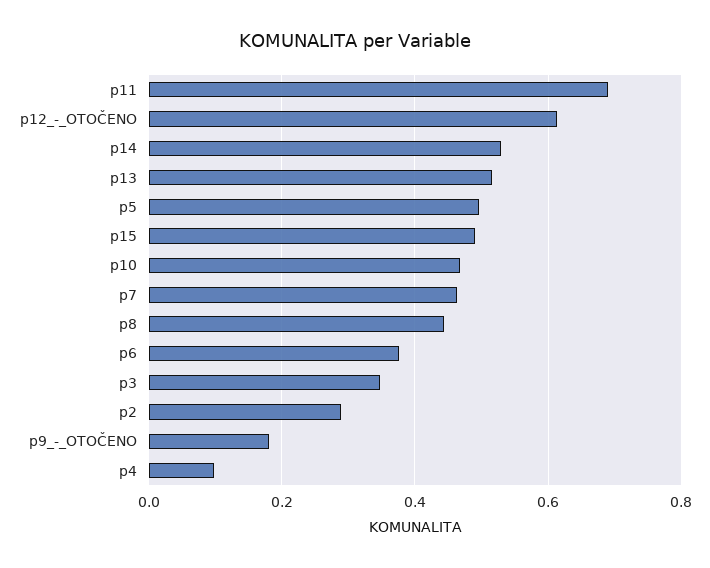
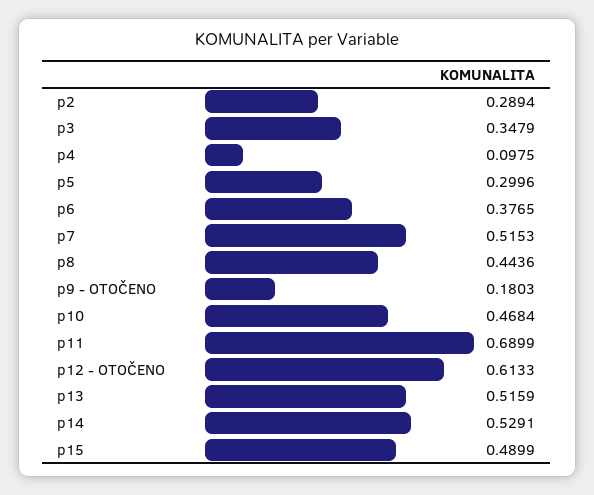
  {
    "p11": 0.6899,
    "p12_-_OTOČENO": 0.6133,
    "p14": 0.5291,
    "p13": 0.5159,
-   "p5": 0.5,
+   "p5": 0.2996,
    "p15": 0.4899,
    "p10": 0.4684,
-   "p7": 0.46,
+   "p7": 0.5153,
    "p8": 0.4436,
    "p6": 0.3765,
    "p3": 0.3479,
    "p2": 0.2894,
    "p9_-_OTOČENO": 0.1803,
    "p4": 0.0975
  }

